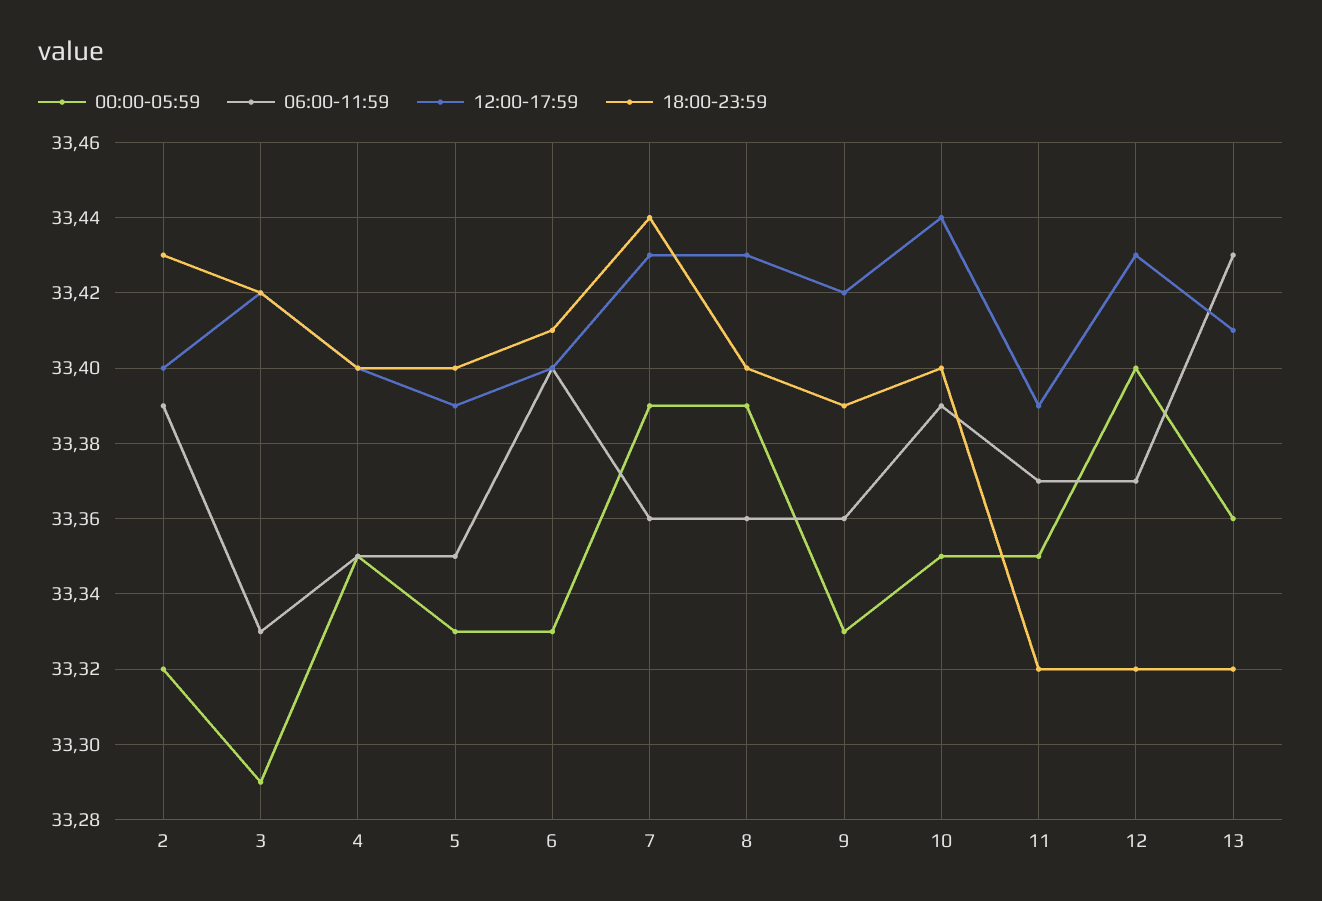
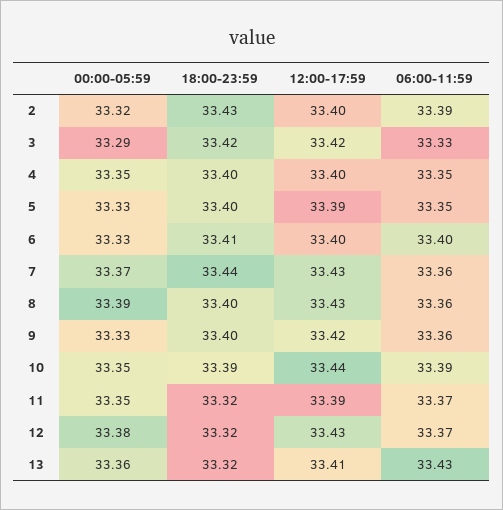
  {
    "00:00-05:59": {
      "2": 33.32,
      "3": 33.29,
      "4": 33.35,
      "5": 33.33,
      "6": 33.33,
-     "7": 33.39,
+     "7": 33.37,
      "8": 33.39,
      "9": 33.33,
      "10": 33.35,
      "11": 33.35,
-     "12": 33.4,
+     "12": 33.38,
      "13": 33.36
    },
    "06:00-11:59": {
      "2": 33.39,
      "3": 33.33,
      "4": 33.35,
      "5": 33.35,
      "6": 33.4,
      "7": 33.36,
      "8": 33.36,
      "9": 33.36,
      "10": 33.39,
      "11": 33.37,
      "12": 33.37,
      "13": 33.43
    },
    "12:00-17:59": {
      "2": 33.4,
      "3": 33.42,
      "4": 33.4,
      "5": 33.39,
      "6": 33.4,
      "7": 33.43,
      "8": 33.43,
      "9": 33.42,
      "10": 33.44,
      "11": 33.39,
      "12": 33.43,
      "13": 33.41
    },
    "18:00-23:59": {
      "2": 33.43,
      "3": 33.42,
      "4": 33.4,
      "5": 33.4,
      "6": 33.41,
      "7": 33.44,
      "8": 33.4,
-     "9": 33.39,
+     "9": 33.4,
-     "10": 33.4,
+     "10": 33.39,
      "11": 33.32,
      "12": 33.32,
      "13": 33.32
    }
  }

